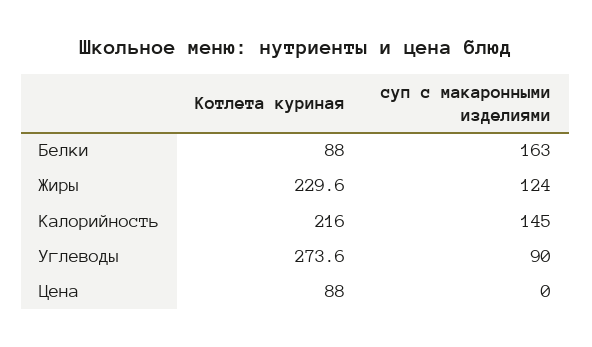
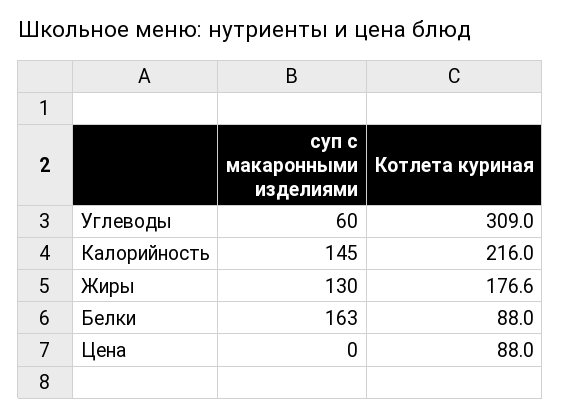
  {
    "Котлета куриная": {
      "Белки": 88,
-     "Жиры": 229.6,
+     "Жиры": 176.6,
      "Калорийность": 216,
-     "Углеводы": 273.6,
+     "Углеводы": 309,
      "Цена": 88
    },
    "суп с макаронными изделиями": {
      "Белки": 163,
-     "Жиры": 124,
+     "Жиры": 130,
      "Калорийность": 145,
-     "Углеводы": 90,
+     "Углеводы": 60,
      "Цена": 0
    }
  }

